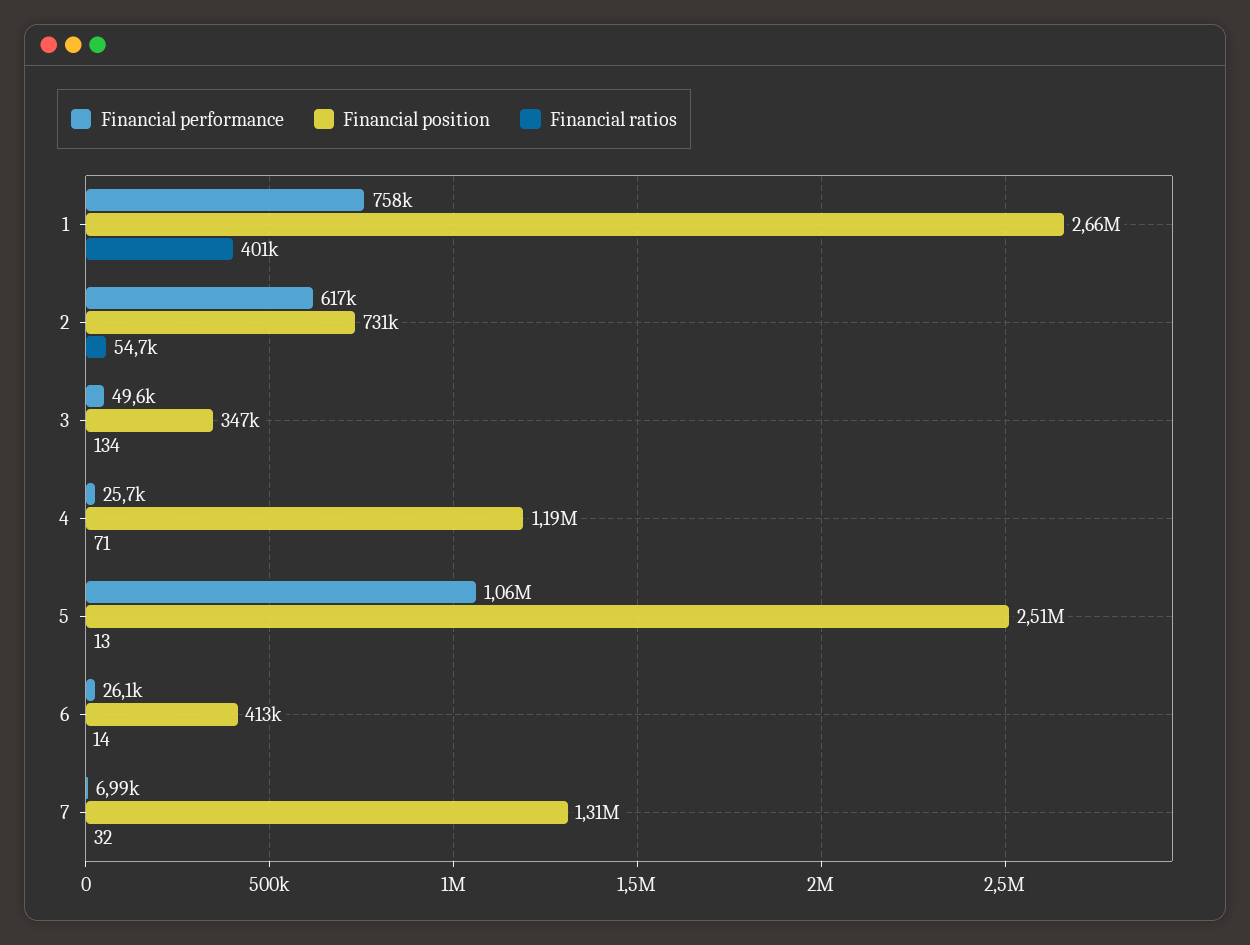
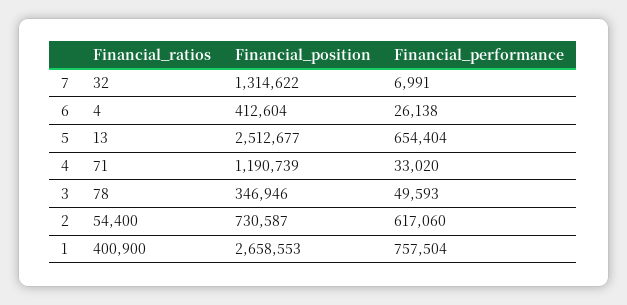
  {
    "Financial performance": {
      "1": 757504,
      "2": 617060,
      "3": 49593,
-     "4": 25700,
+     "4": 33020,
-     "5": 1060000,
+     "5": 654404,
      "6": 26138,
      "7": 6991
    },
    "Financial position": {
      "1": 2658553,
      "2": 730587,
      "3": 346946,
      "4": 1190739,
      "5": 2512677,
      "6": 412604,
      "7": 1314622
    },
    "Financial ratios": {
      "1": 400900,
-     "2": 54700,
+     "2": 54400,
-     "3": 134,
+     "3": 78,
      "4": 71,
      "5": 13,
-     "6": 14,
+     "6": 4,
      "7": 32
    }
  }

